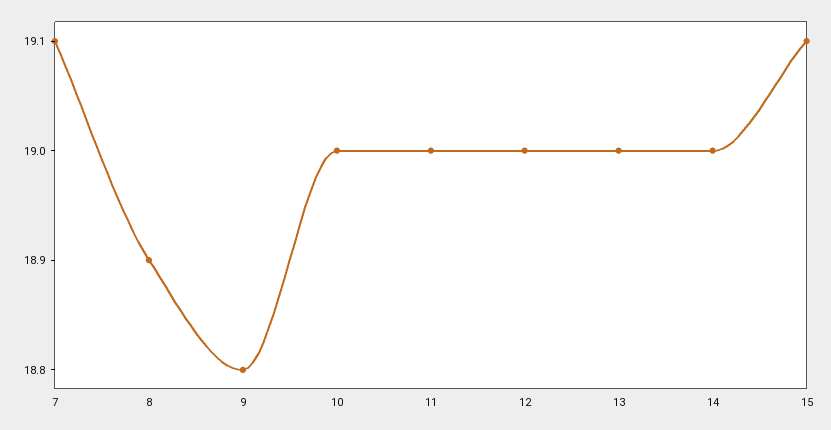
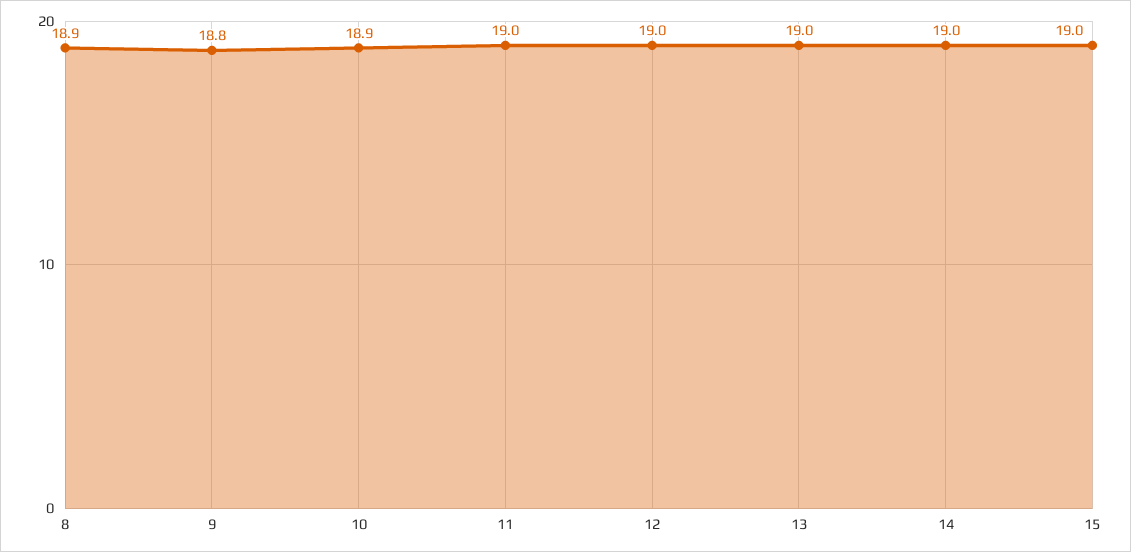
  {
-   "7": 19.1,
    "8": 18.9,
    "9": 18.8,
-   "10": 19,
+   "10": 18.9,
    "11": 19,
    "12": 19,
    "13": 19,
    "14": 19,
-   "15": 19.1
+   "15": 19
  }

